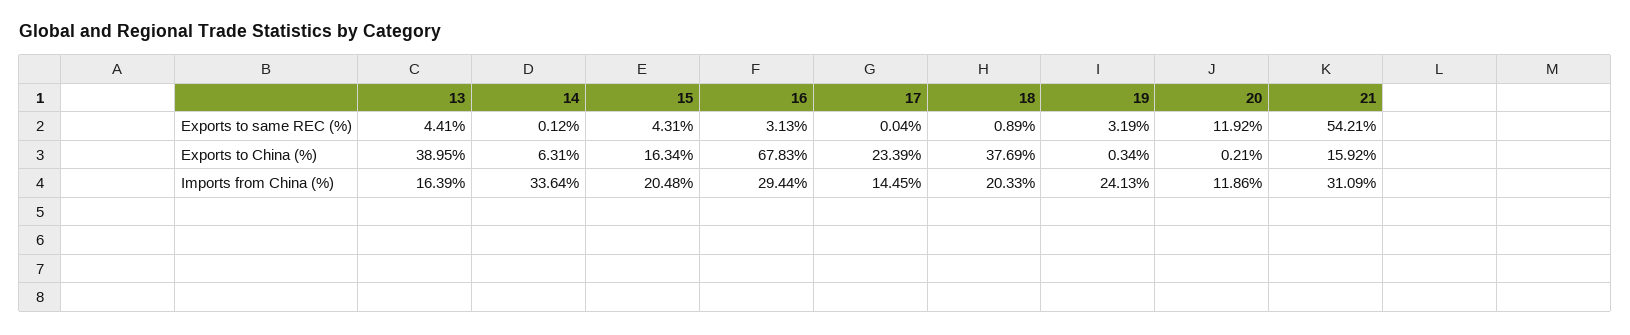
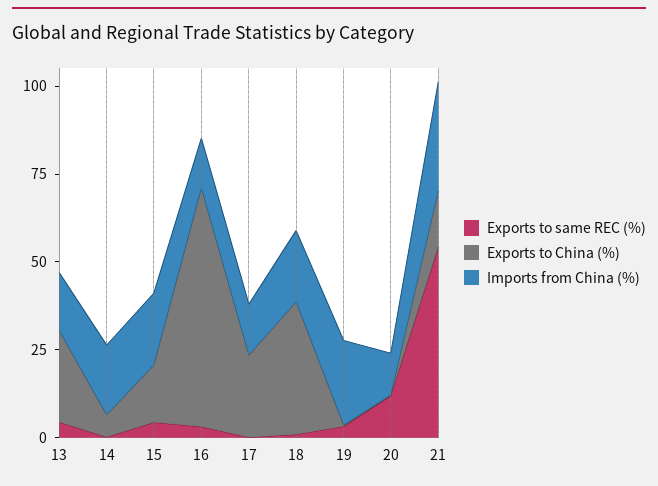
  {
    "Exports to same REC (%)": {
      "13": 4.41,
      "14": 0.12,
      "15": 4.31,
      "16": 3.13,
      "17": 0.04,
      "18": 0.89,
      "19": 3.19,
      "20": 11.92,
      "21": 54.21
    },
    "Exports to China (%)": {
-     "13": 38.95,
+     "13": 25,
      "14": 6.31,
      "15": 16.34,
      "16": 67.83,
      "17": 23.39,
      "18": 37.69,
      "19": 0.34,
      "20": 0.21,
      "21": 15.92
    },
    "Imports from China (%)": {
      "13": 16.39,
-     "14": 33.64,
+     "14": 20,
      "15": 20.48,
-     "16": 29.44,
+     "16": 15,
      "17": 14.45,
      "18": 20.33,
      "19": 24.13,
      "20": 11.86,
      "21": 31.09
    }
  }

